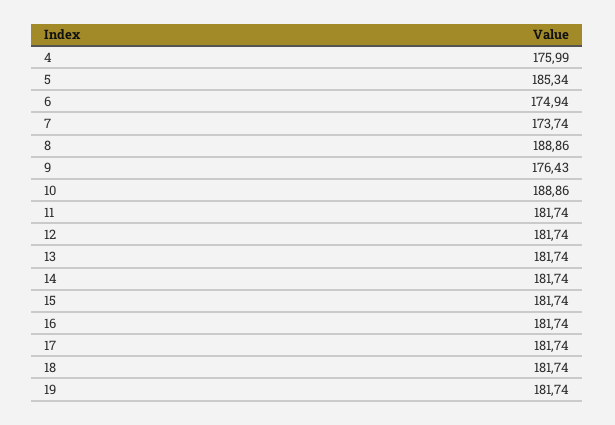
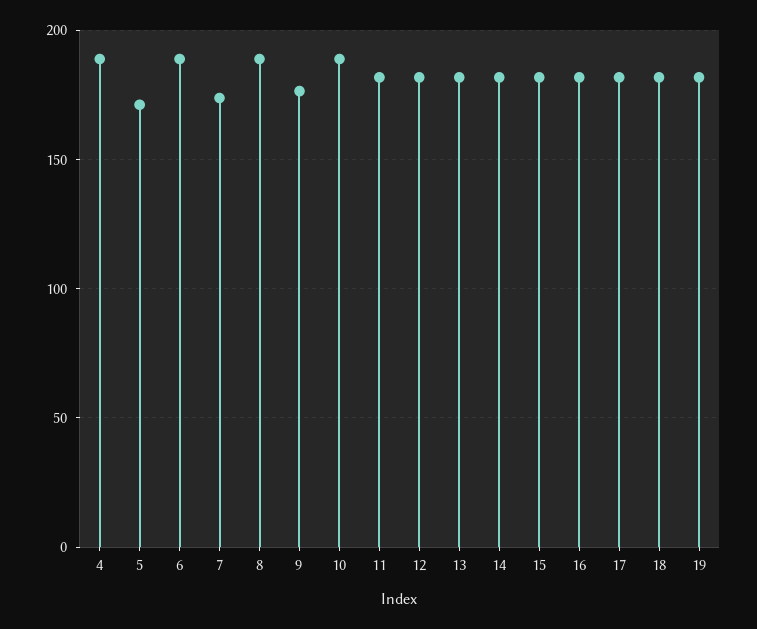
  {
-   "4": 175.99,
+   "4": 190,
-   "5": 185.34,
+   "5": 170,
-   "6": 174.94,
+   "6": 190,
    "7": 173.74,
    "8": 188.86,
    "9": 176.43,
    "10": 188.86,
    "11": 181.74,
    "12": 181.74,
    "13": 181.74,
    "14": 181.74,
    "15": 181.74,
    "16": 181.74,
    "17": 181.74,
    "18": 181.74,
    "19": 181.74
  }

